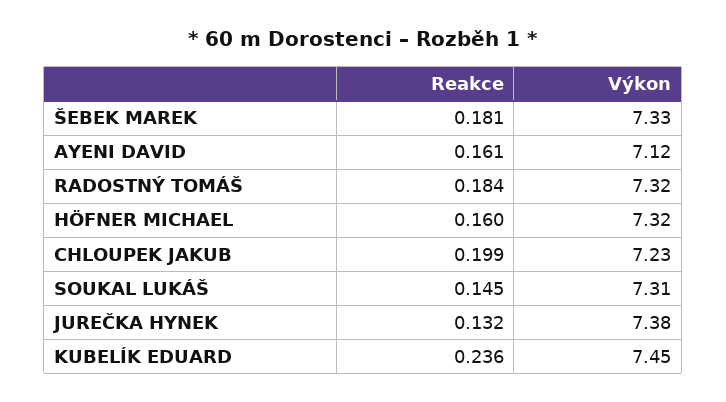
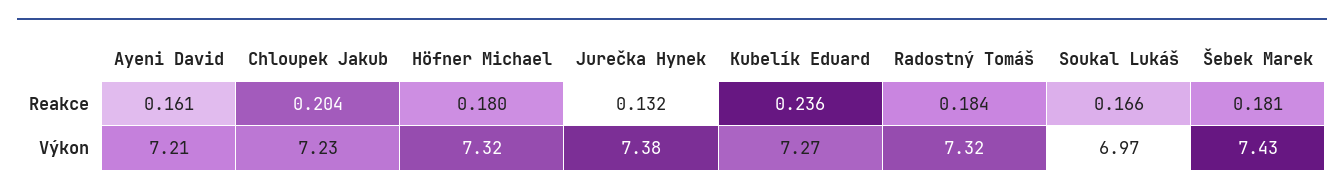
  {
    "Reakce": {
      "ŠEBEK MAREK": 0.181,
      "AYENI DAVID": 0.161,
      "RADOSTNÝ TOMÁŠ": 0.184,
-     "HÖFNER MICHAEL": 0.16,
+     "HÖFNER MICHAEL": 0.18,
-     "CHLOUPEK JAKUB": 0.199,
+     "CHLOUPEK JAKUB": 0.204,
-     "SOUKAL LUKÁŠ": 0.145,
+     "SOUKAL LUKÁŠ": 0.166,
      "JUREČKA HYNEK": 0.132,
      "KUBELÍK EDUARD": 0.236
    },
    "Výkon": {
-     "ŠEBEK MAREK": 7.33,
+     "ŠEBEK MAREK": 7.43,
-     "AYENI DAVID": 7.12,
+     "AYENI DAVID": 7.21,
      "RADOSTNÝ TOMÁŠ": 7.32,
      "HÖFNER MICHAEL": 7.32,
      "CHLOUPEK JAKUB": 7.23,
-     "SOUKAL LUKÁŠ": 7.31,
+     "SOUKAL LUKÁŠ": 6.97,
      "JUREČKA HYNEK": 7.38,
-     "KUBELÍK EDUARD": 7.45
+     "KUBELÍK EDUARD": 7.27
    }
  }

